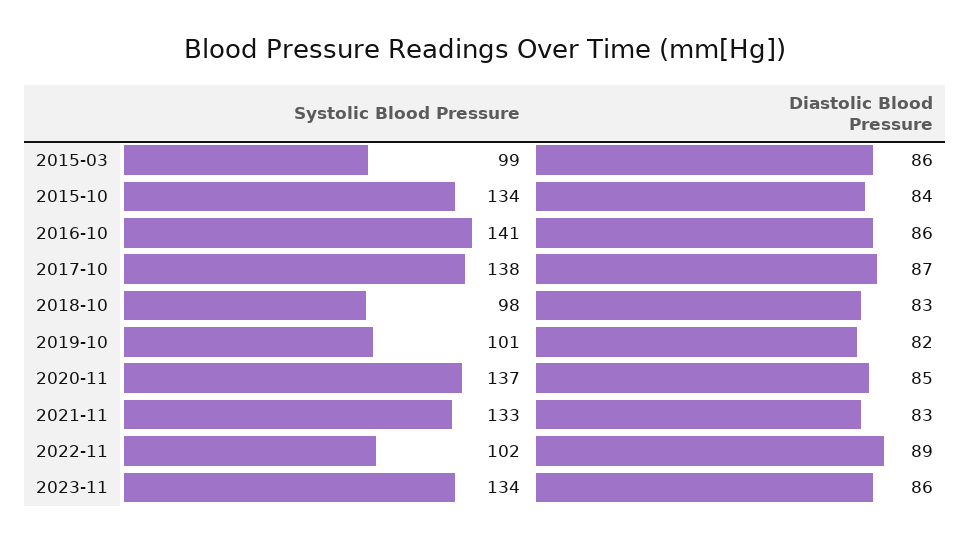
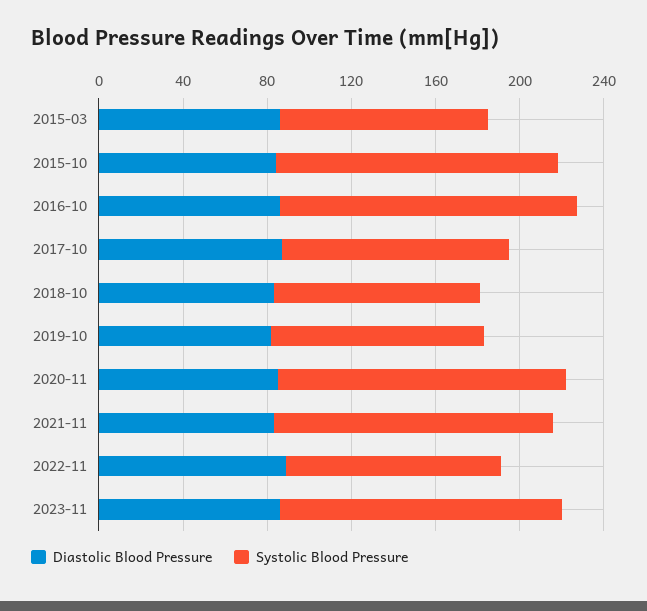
  {
    "Systolic Blood Pressure": {
      "2015-03": 99,
      "2015-10": 134,
      "2016-10": 141,
-     "2017-10": 138,
+     "2017-10": 110,
      "2018-10": 98,
      "2019-10": 101,
      "2020-11": 137,
      "2021-11": 133,
      "2022-11": 102,
      "2023-11": 134
    },
    "Diastolic Blood Pressure": {
      "2015-03": 86,
      "2015-10": 84,
      "2016-10": 86,
      "2017-10": 87,
      "2018-10": 83,
      "2019-10": 82,
      "2020-11": 85,
      "2021-11": 83,
      "2022-11": 89,
      "2023-11": 86
    }
  }

